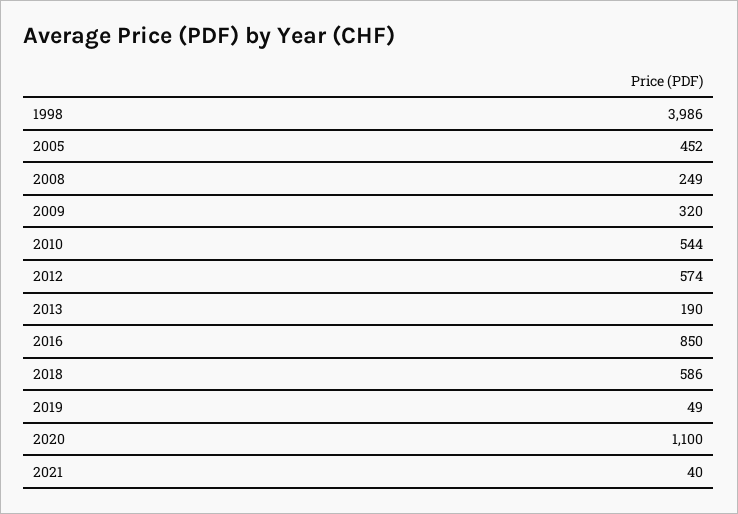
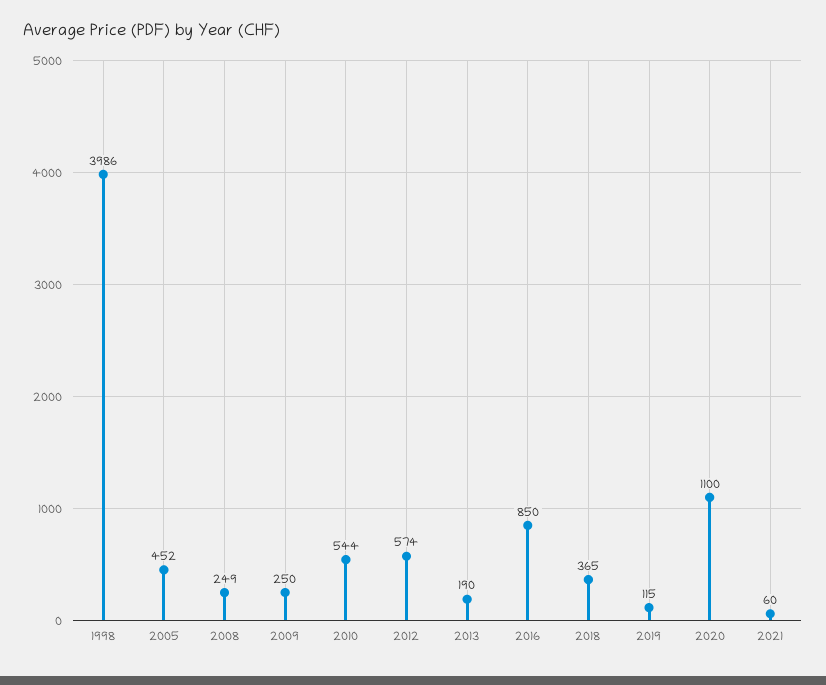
  {
    "1998": 3986,
    "2005": 452,
    "2008": 249,
-   "2009": 320,
+   "2009": 250,
    "2010": 544,
    "2012": 574,
    "2013": 190,
    "2016": 850,
-   "2018": 586,
+   "2018": 365,
-   "2019": 49,
+   "2019": 115,
    "2020": 1100,
-   "2021": 40
+   "2021": 60
  }

